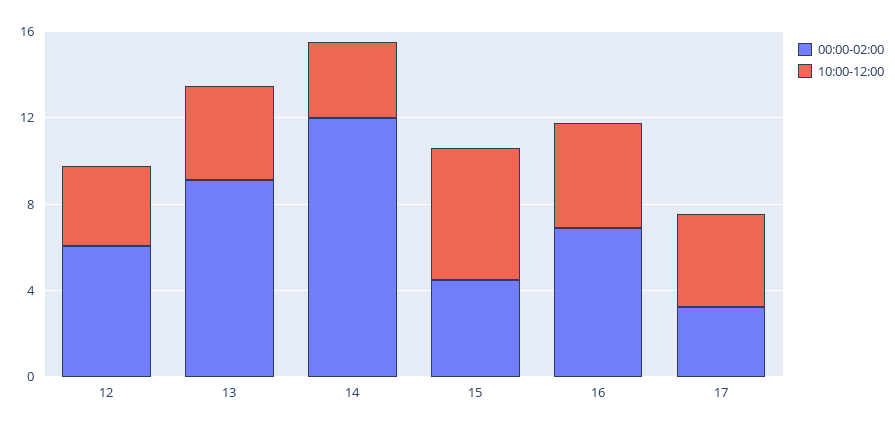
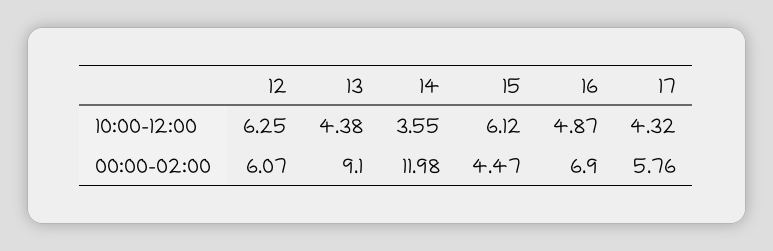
  {
    "00:00-02:00": {
      "12": 6.07,
      "13": 9.1,
      "14": 11.98,
      "15": 4.47,
      "16": 6.9,
-     "17": 3
+     "17": 5.76
    },
    "10:00-12:00": {
-     "12": 4,
+     "12": 6.25,
      "13": 4.38,
      "14": 3.55,
      "15": 6.12,
      "16": 4.87,
      "17": 4.32
    }
  }

